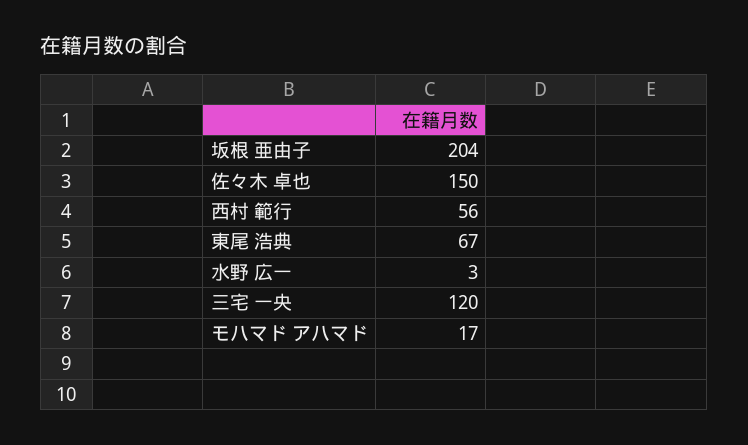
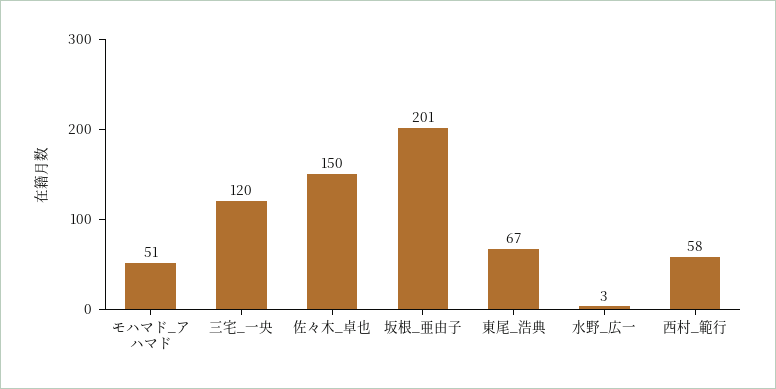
  {
-   "坂根 亜由子": 204,
+   "坂根 亜由子": 201,
    "佐々木 卓也": 150,
-   "西村 範行": 56,
+   "西村 範行": 58,
    "東尾 浩典": 67,
    "水野 広一": 3,
    "三宅 一央": 120,
-   "モハマド アハマド": 17
+   "モハマド アハマド": 51
  }

